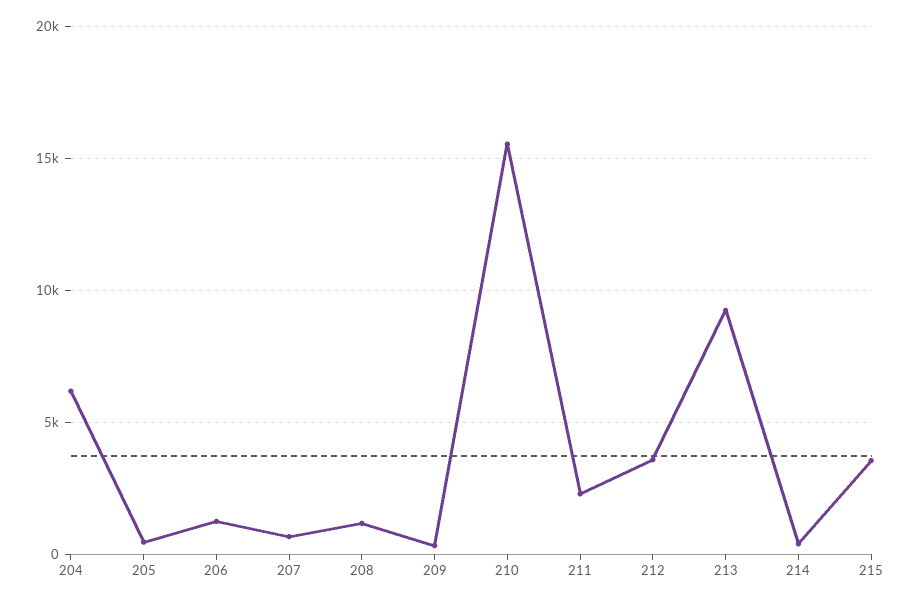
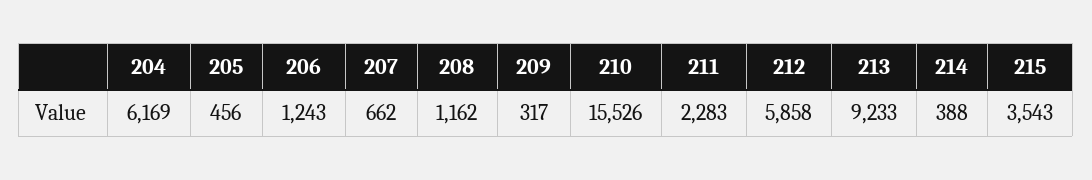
  {
    "204": 6169,
    "205": 456,
    "206": 1243,
    "207": 662,
    "208": 1162,
    "209": 317,
    "210": 15526,
    "211": 2283,
-   "212": 3500,
+   "212": 5858,
    "213": 9233,
    "214": 388,
    "215": 3543
  }

